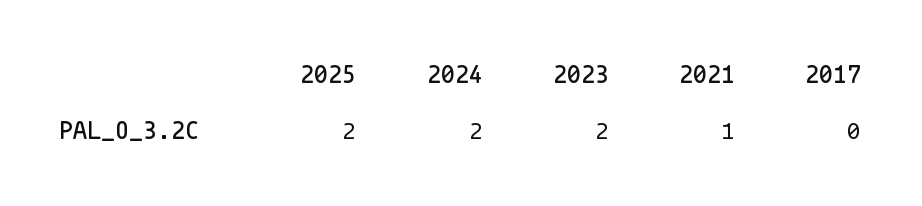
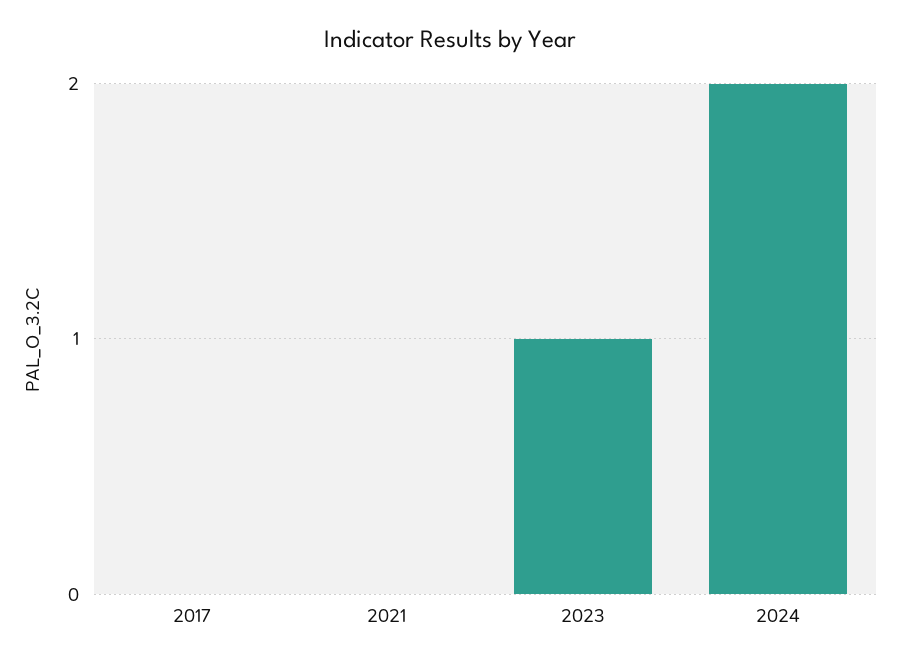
  {
-   "2025": 2,
    "2024": 2,
-   "2023": 2,
+   "2023": 1,
-   "2021": 1,
+   "2021": 0,
    "2017": 0
  }

